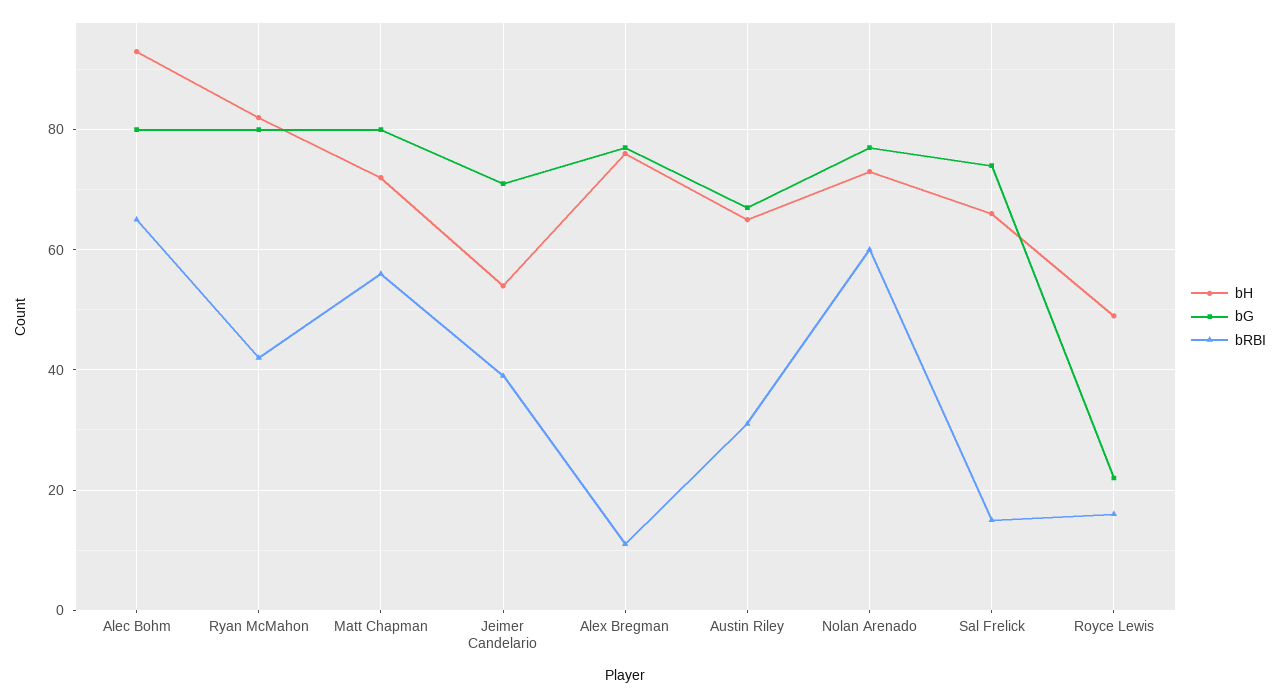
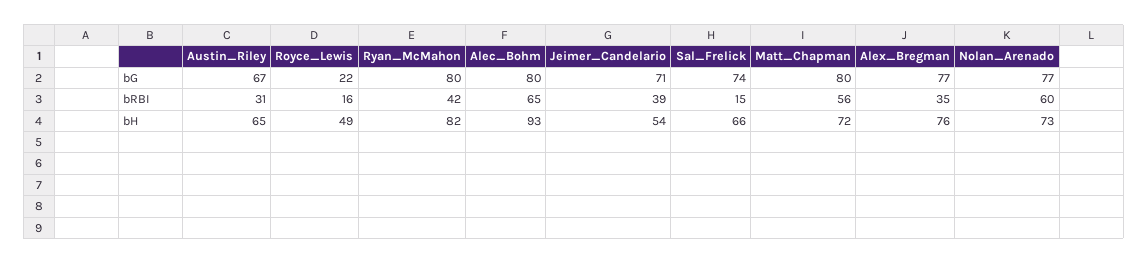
  {
    "bH": {
      "Alec Bohm": 93,
      "Ryan McMahon": 82,
      "Matt Chapman": 72,
      "Jeimer Candelario": 54,
      "Alex Bregman": 76,
      "Austin Riley": 65,
      "Nolan Arenado": 73,
      "Sal Frelick": 66,
      "Royce Lewis": 49
    },
    "bG": {
      "Alec Bohm": 80,
      "Ryan McMahon": 80,
      "Matt Chapman": 80,
      "Jeimer Candelario": 71,
      "Alex Bregman": 77,
      "Austin Riley": 67,
      "Nolan Arenado": 77,
      "Sal Frelick": 74,
      "Royce Lewis": 22
    },
    "bRBI": {
      "Alec Bohm": 65,
      "Ryan McMahon": 42,
      "Matt Chapman": 56,
      "Jeimer Candelario": 39,
-     "Alex Bregman": 10,
+     "Alex Bregman": 35,
      "Austin Riley": 31,
      "Nolan Arenado": 60,
      "Sal Frelick": 15,
      "Royce Lewis": 16
    }
  }

